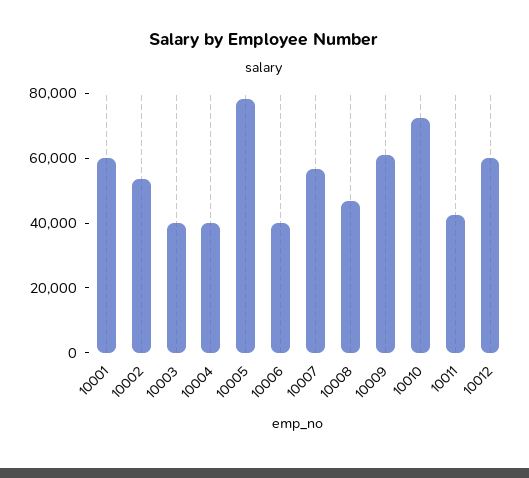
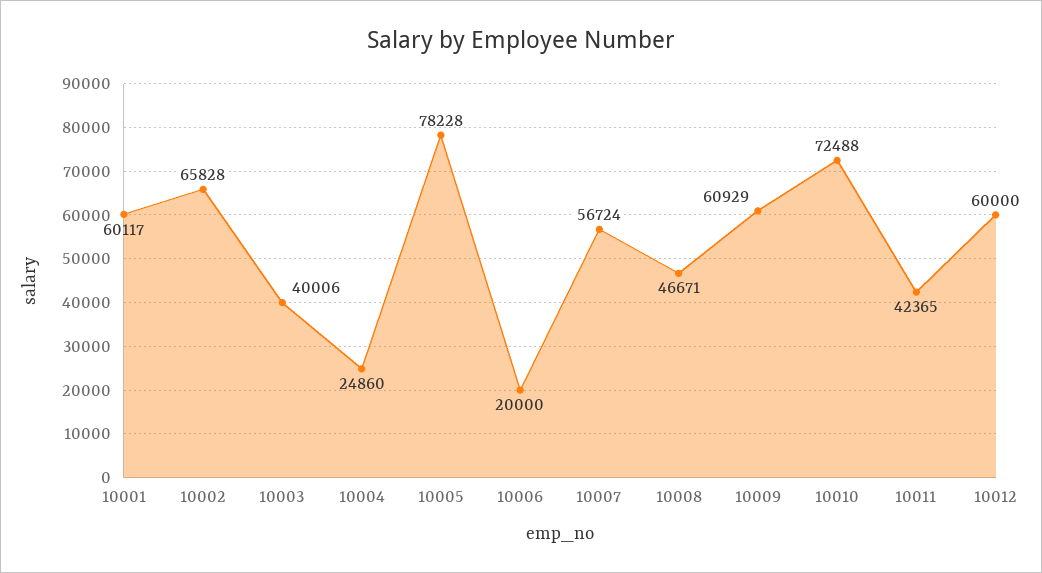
  {
    "10001": 60117,
-   "10002": 55000,
+   "10002": 65828,
    "10003": 40006,
-   "10004": 40000,
+   "10004": 24860,
    "10005": 78228,
-   "10006": 40000,
+   "10006": 20000,
    "10007": 56724,
    "10008": 46671,
    "10009": 60929,
    "10010": 72488,
    "10011": 42365,
    "10012": 60000
  }

